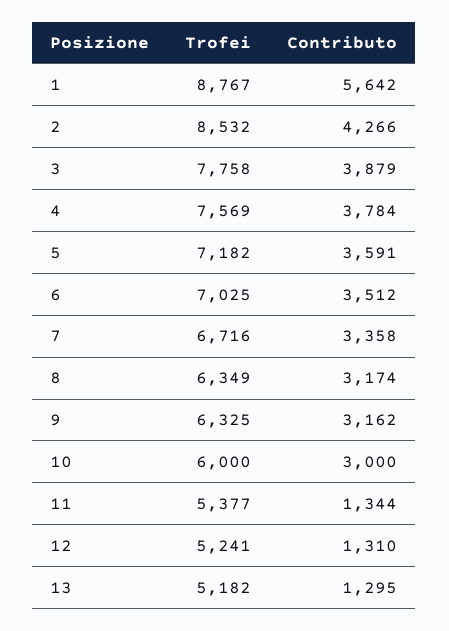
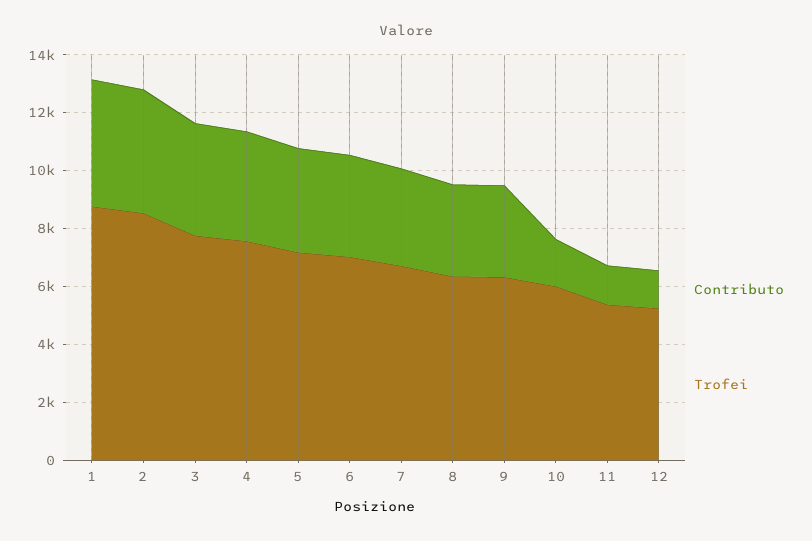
  {
    "Trofei": {
      "1": 8767,
      "2": 8532,
      "3": 7758,
      "4": 7569,
      "5": 7182,
      "6": 7025,
      "7": 6716,
      "8": 6349,
      "9": 6325,
      "10": 6000,
      "11": 5377,
-     "12": 5241,
+     "12": 5241
-     "13": 5182
    },
    "Contributo": {
-     "1": 5642,
+     "1": 4500,
      "2": 4266,
      "3": 3879,
      "4": 3784,
      "5": 3591,
      "6": 3512,
      "7": 3358,
      "8": 3174,
      "9": 3162,
-     "10": 3000,
+     "10": 1500,
      "11": 1344,
-     "12": 1310,
+     "12": 1310
-     "13": 1295
    }
  }

